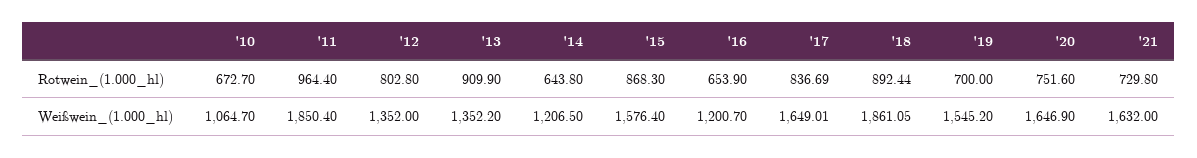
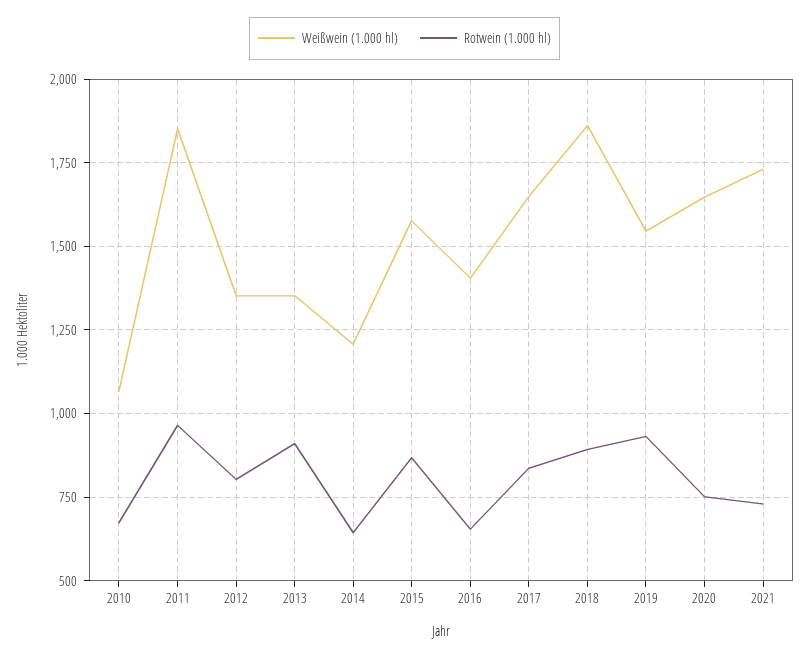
  {
    "Rotwein_(1.000_hl)": {
      "'10": 672.7,
      "'11": 964.4,
      "'12": 802.8,
      "'13": 909.9,
      "'14": 643.8,
      "'15": 868.3,
      "'16": 653.9,
      "'17": 836.69,
      "'18": 892.44,
-     "'19": 700,
+     "'19": 925,
      "'20": 751.6,
      "'21": 729.8
    },
    "Weißwein_(1.000_hl)": {
      "'10": 1064.7,
      "'11": 1850.4,
      "'12": 1352,
      "'13": 1352.2,
      "'14": 1206.5,
      "'15": 1576.4,
-     "'16": 1200.7,
+     "'16": 1400,
      "'17": 1649.01,
      "'18": 1861.05,
      "'19": 1545.2,
      "'20": 1646.9,
-     "'21": 1632
+     "'21": 1725
    }
  }

